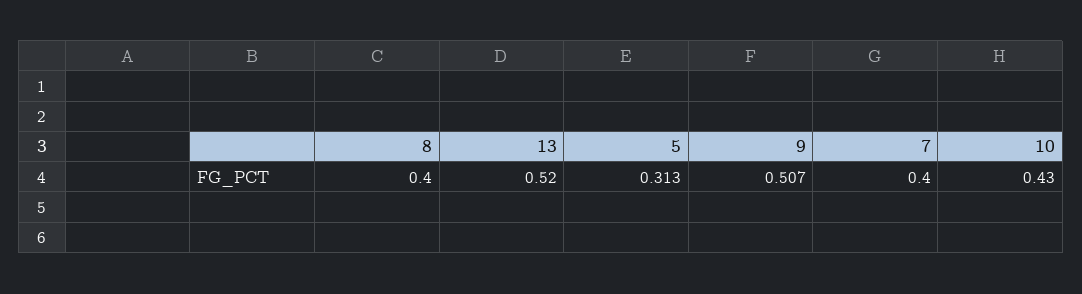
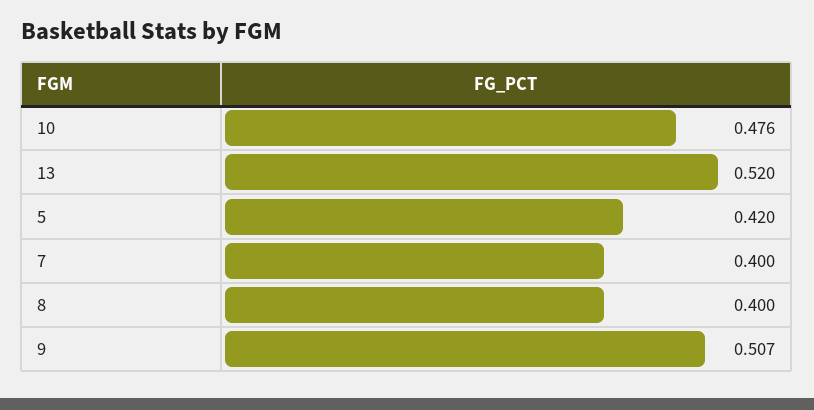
  {
    "8": 0.4,
    "13": 0.52,
-   "5": 0.313,
+   "5": 0.42,
    "9": 0.507,
    "7": 0.4,
-   "10": 0.43
+   "10": 0.476
  }

